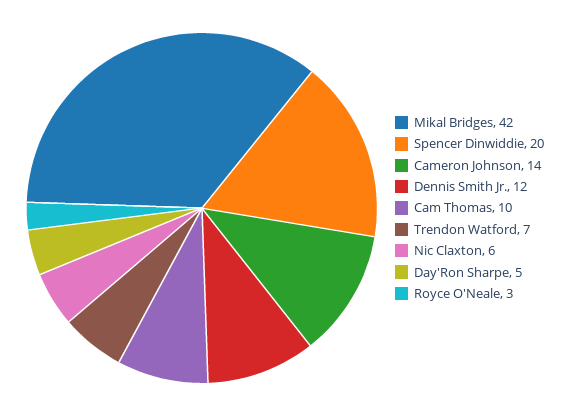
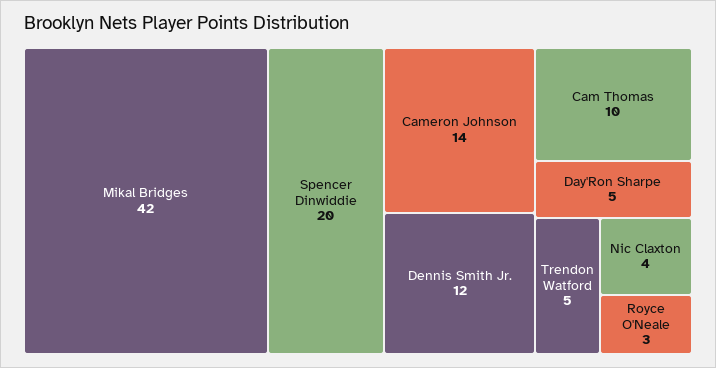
  {
    "Mikal Bridges": 42,
    "Spencer Dinwiddie": 20,
    "Cameron Johnson": 14,
    "Dennis Smith Jr.": 12,
    "Cam Thomas": 10,
-   "Trendon Watford": 7,
+   "Trendon Watford": 5,
-   "Nic Claxton": 6,
+   "Nic Claxton": 4,
    "Day'Ron Sharpe": 5,
    "Royce O'Neale": 3
  }

